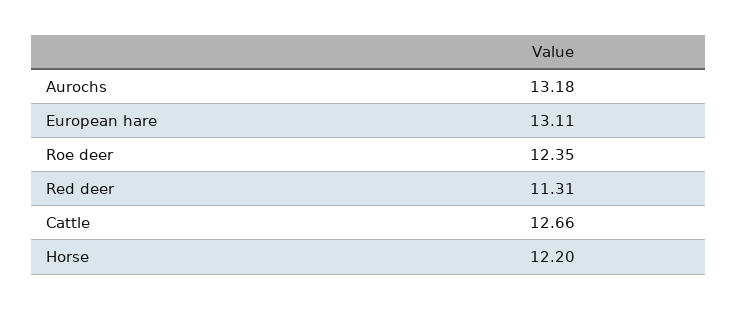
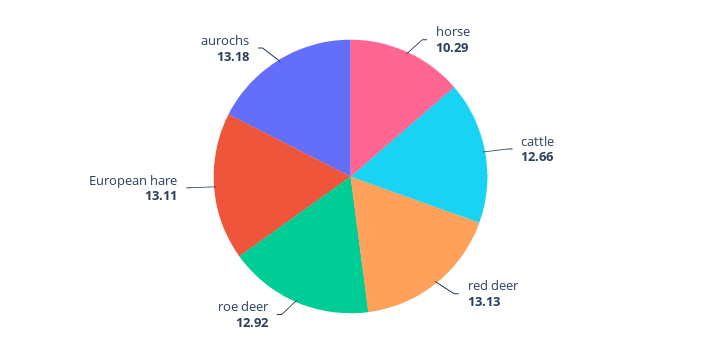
  {
    "Aurochs": 13.18,
    "European hare": 13.11,
-   "Roe deer": 12.35,
+   "Roe deer": 12.92,
-   "Red deer": 11.31,
+   "Red deer": 13.13,
    "Cattle": 12.66,
-   "Horse": 12.2
+   "Horse": 10.29
  }

